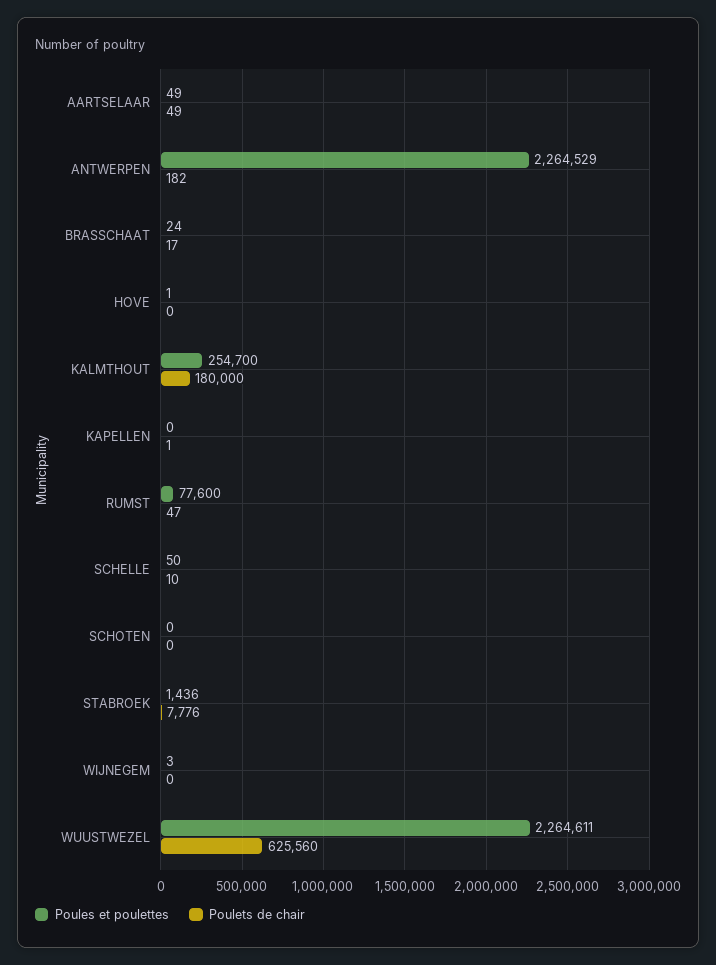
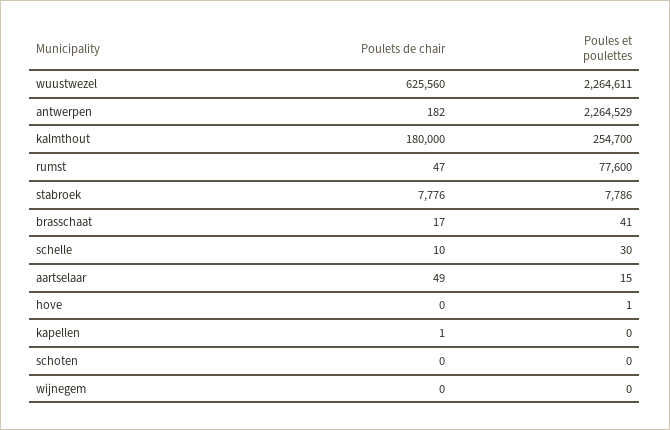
  {
    "Poules et poulettes": {
-     "AARTSELAAR": 49,
+     "AARTSELAAR": 15,
      "ANTWERPEN": 2264529,
-     "BRASSCHAAT": 24,
+     "BRASSCHAAT": 41,
      "HOVE": 1,
      "KALMTHOUT": 254700,
      "KAPELLEN": 0,
      "RUMST": 77600,
-     "SCHELLE": 50,
+     "SCHELLE": 30,
      "SCHOTEN": 0,
-     "STABROEK": 1436,
+     "STABROEK": 7786,
-     "WIJNEGEM": 3,
+     "WIJNEGEM": 0,
      "WUUSTWEZEL": 2264611
    },
    "Poulets de chair": {
      "AARTSELAAR": 49,
      "ANTWERPEN": 182,
      "BRASSCHAAT": 17,
      "HOVE": 0,
      "KALMTHOUT": 180000,
      "KAPELLEN": 1,
      "RUMST": 47,
      "SCHELLE": 10,
      "SCHOTEN": 0,
      "STABROEK": 7776,
      "WIJNEGEM": 0,
      "WUUSTWEZEL": 625560
    }
  }

